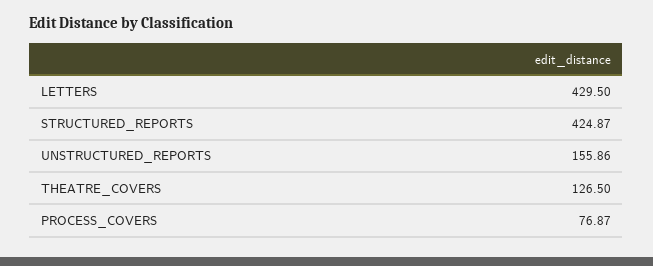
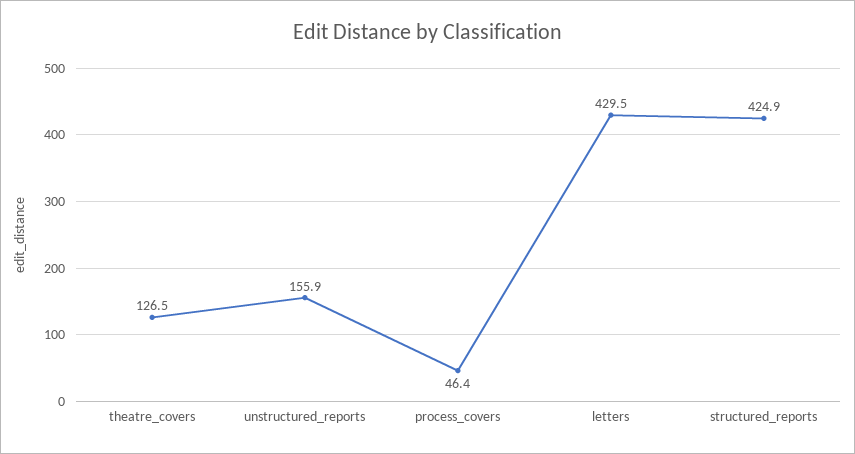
  {
    "LETTERS": 429.5,
    "STRUCTURED_REPORTS": 424.87,
    "UNSTRUCTURED_REPORTS": 155.86,
    "THEATRE_COVERS": 126.5,
-   "PROCESS_COVERS": 76.87
+   "PROCESS_COVERS": 46.4
  }

